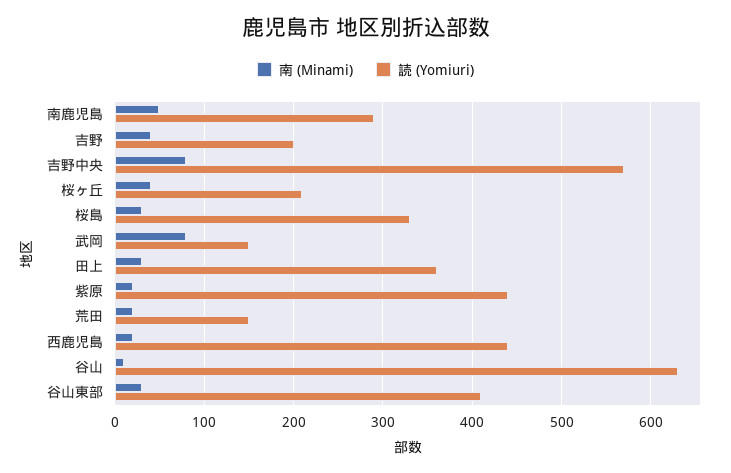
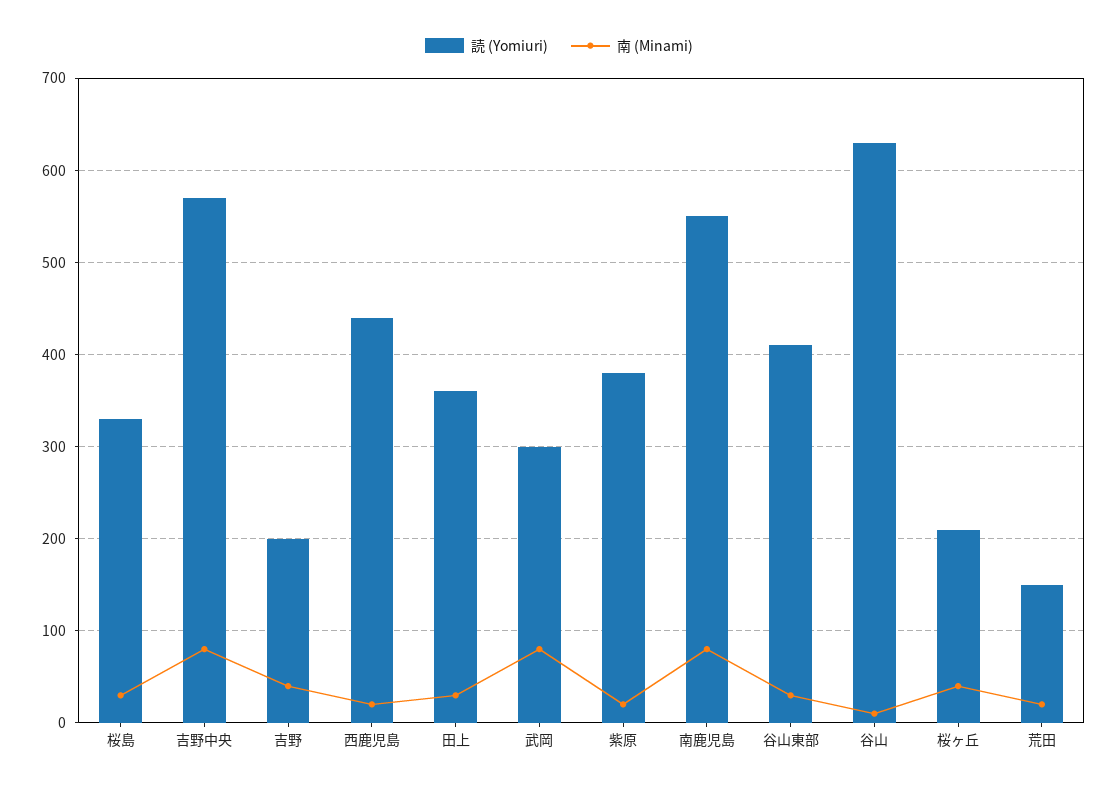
  {
    "南 (Minami)": {
-     "南鹿児島": 50,
+     "南鹿児島": 80,
      "吉野": 40,
      "吉野中央": 80,
      "桜ヶ丘": 40,
      "桜島": 30,
      "武岡": 80,
      "田上": 30,
      "紫原": 20,
      "荒田": 20,
      "西鹿児島": 20,
      "谷山": 10,
      "谷山東部": 30
    },
    "読 (Yomiuri)": {
-     "南鹿児島": 290,
+     "南鹿児島": 550,
      "吉野": 200,
      "吉野中央": 570,
      "桜ヶ丘": 210,
      "桜島": 330,
-     "武岡": 150,
+     "武岡": 300,
      "田上": 360,
-     "紫原": 440,
+     "紫原": 380,
      "荒田": 150,
      "西鹿児島": 440,
      "谷山": 630,
      "谷山東部": 410
    }
  }

